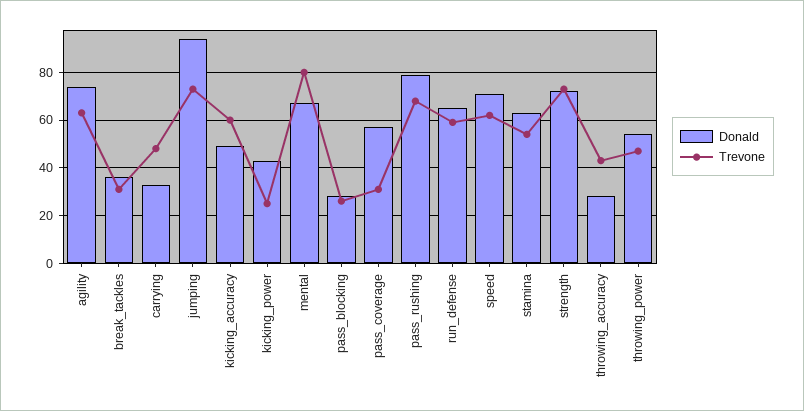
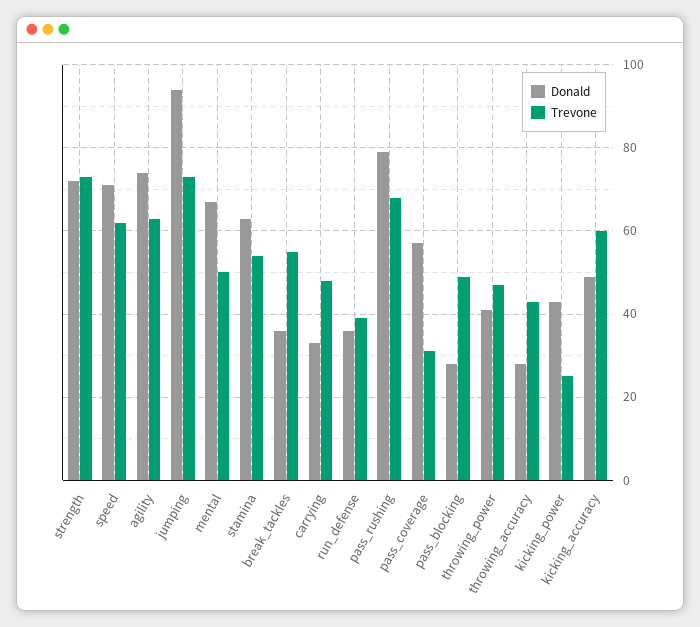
  {
    "Donald": {
      "agility": 75,
      "break_tackles": 35,
      "carrying": 35,
      "jumping": 95,
      "kicking_accuracy": 50,
      "kicking_power": 45,
      "mental": 65,
      "pass_blocking": 30,
      "pass_coverage": 55,
      "pass_rushing": 80,
-     "run_defense": 65,
+     "run_defense": 35,
      "speed": 70,
      "stamina": 65,
      "strength": 70,
      "throwing_accuracy": 30,
-     "throwing_power": 55
+     "throwing_power": 40
    },
    "Trevone": {
      "agility": 65,
-     "break_tackles": 30,
+     "break_tackles": 55,
      "carrying": 50,
      "jumping": 75,
      "kicking_accuracy": 60,
      "kicking_power": 25,
-     "mental": 80,
+     "mental": 50,
-     "pass_blocking": 25,
+     "pass_blocking": 50,
      "pass_coverage": 30,
      "pass_rushing": 70,
-     "run_defense": 60,
+     "run_defense": 40,
      "speed": 60,
      "stamina": 55,
      "strength": 75,
      "throwing_accuracy": 45,
      "throwing_power": 45
    }
  }

